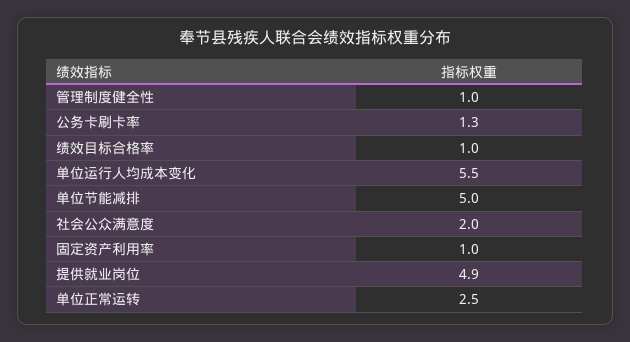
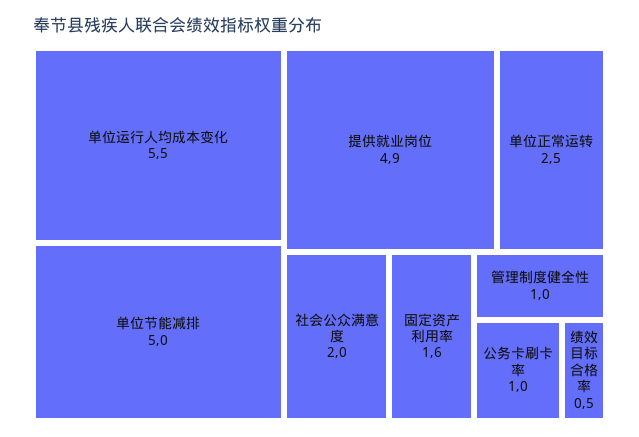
  {
    "管理制度健全性": 1,
-   "公务卡刷卡率": 1.3,
+   "公务卡刷卡率": 1,
-   "绩效目标合格率": 1,
+   "绩效目标合格率": 0.5,
    "单位运行人均成本变化": 5.5,
    "单位节能减排": 5,
    "社会公众满意度": 2,
-   "固定资产利用率": 1,
+   "固定资产利用率": 1.6,
    "提供就业岗位": 4.9,
    "单位正常运转": 2.5
  }

